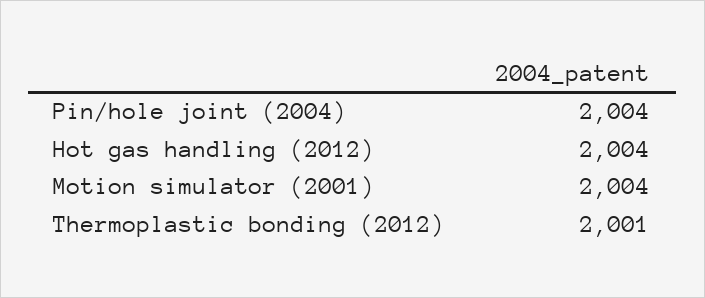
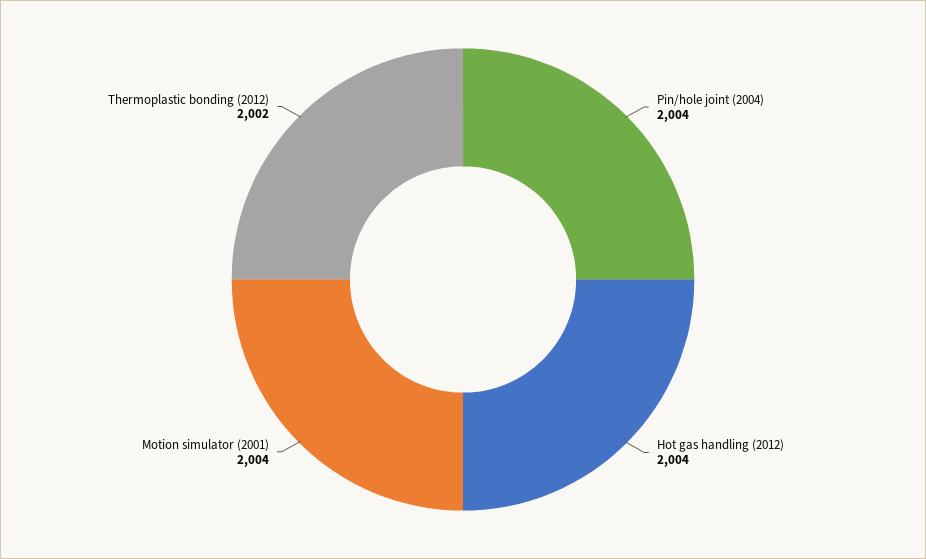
  {
    "Pin/hole joint (2004)": 2004,
    "Hot gas handling (2012)": 2004,
    "Motion simulator (2001)": 2004,
-   "Thermoplastic bonding (2012)": 2001
+   "Thermoplastic bonding (2012)": 2002
  }

